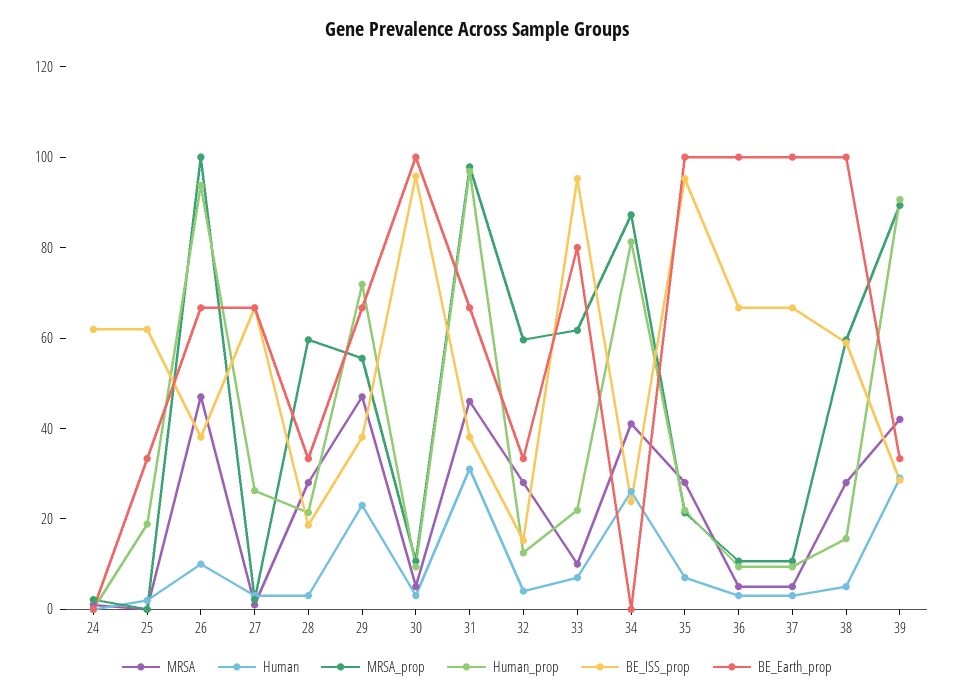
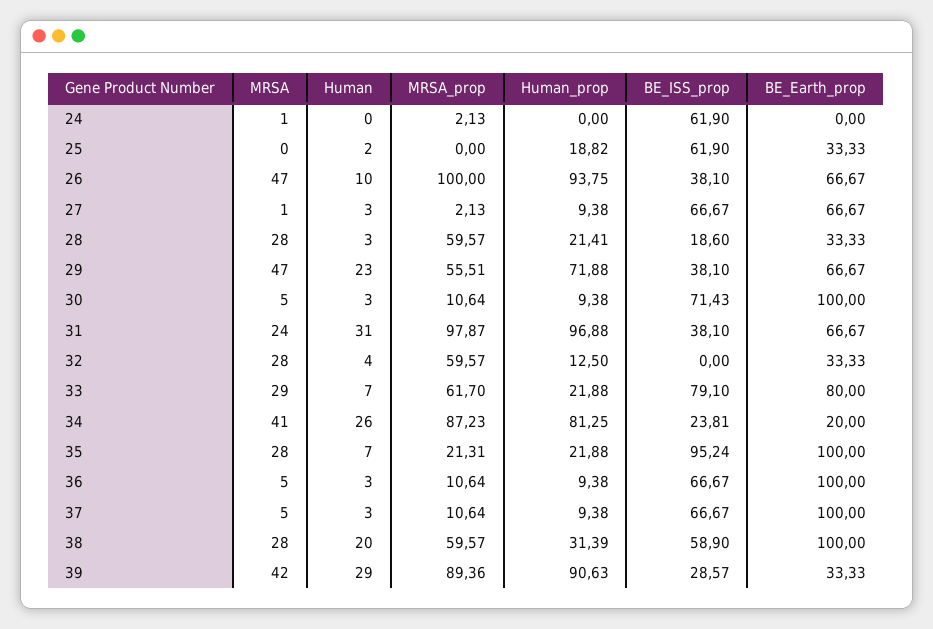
  {
    "MRSA": {
      "24": 1,
      "25": 0,
      "26": 47,
      "27": 1,
      "28": 28,
      "29": 47,
      "30": 5,
-     "31": 45,
+     "31": 24,
      "32": 28,
-     "33": 10,
+     "33": 29,
      "34": 41,
      "35": 28,
      "36": 5,
      "37": 5,
      "38": 28,
      "39": 42
    },
    "Human": {
      "24": 0,
      "25": 2,
      "26": 10,
      "27": 3,
      "28": 3,
      "29": 23,
      "30": 3,
      "31": 31,
      "32": 4,
      "33": 7,
      "34": 26,
      "35": 7,
      "36": 3,
      "37": 3,
-     "38": 5,
+     "38": 20,
      "39": 29
    },
    "MRSA_prop": {
      "24": 2.13,
      "25": 0,
      "26": 100,
      "27": 2.13,
      "28": 59.57,
      "29": 55.51,
      "30": 10.64,
      "31": 97.87,
      "32": 59.57,
      "33": 61.7,
      "34": 87.23,
      "35": 21.31,
      "36": 10.64,
      "37": 10.64,
      "38": 59.57,
      "39": 89.36
    },
    "Human_prop": {
      "24": 0,
      "25": 18.82,
      "26": 93.75,
-     "27": 25,
+     "27": 9.38,
      "28": 21.41,
      "29": 71.88,
      "30": 9.38,
      "31": 96.88,
      "32": 12.5,
      "33": 21.88,
      "34": 81.25,
      "35": 21.88,
      "36": 9.38,
      "37": 9.38,
-     "38": 15,
+     "38": 31.39,
      "39": 90.63
    },
    "BE_ISS_prop": {
      "24": 61.9,
      "25": 61.9,
      "26": 38.1,
      "27": 66.67,
      "28": 18.6,
      "29": 38.1,
-     "30": 95,
+     "30": 71.43,
      "31": 38.1,
-     "32": 15,
+     "32": 0,
-     "33": 95,
+     "33": 79.1,
      "34": 23.81,
      "35": 95.24,
      "36": 66.67,
      "37": 66.67,
      "38": 58.9,
      "39": 28.57
    },
    "BE_Earth_prop": {
      "24": 0,
      "25": 33.33,
      "26": 66.67,
      "27": 66.67,
      "28": 33.33,
      "29": 66.67,
      "30": 100,
      "31": 66.67,
      "32": 33.33,
      "33": 80,
-     "34": 0,
+     "34": 20,
      "35": 100,
      "36": 100,
      "37": 100,
      "38": 100,
      "39": 33.33
    }
  }

